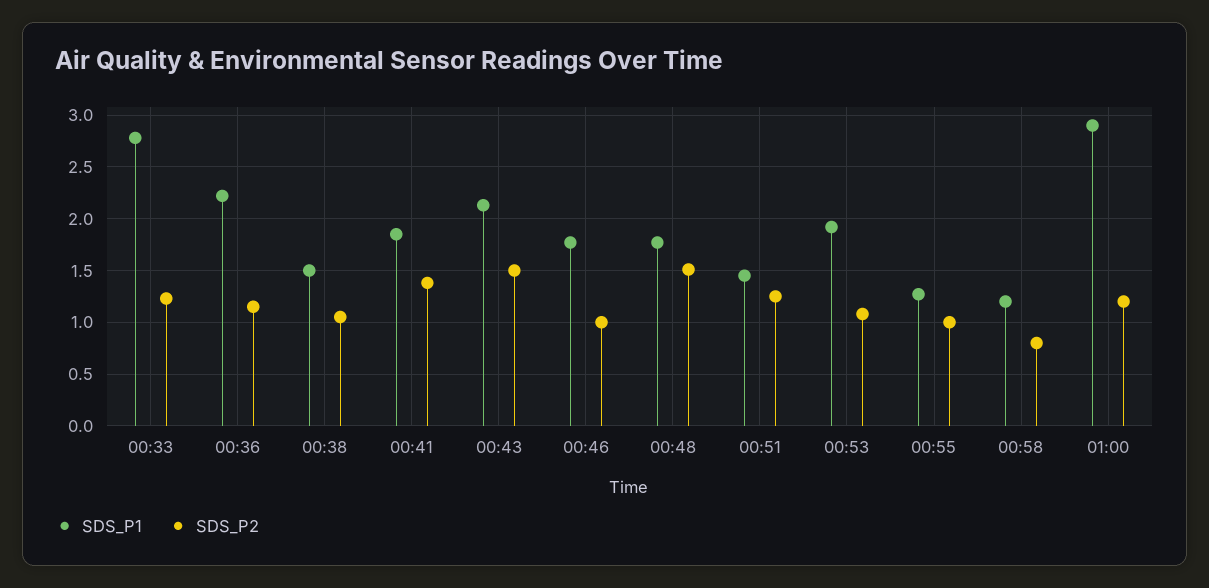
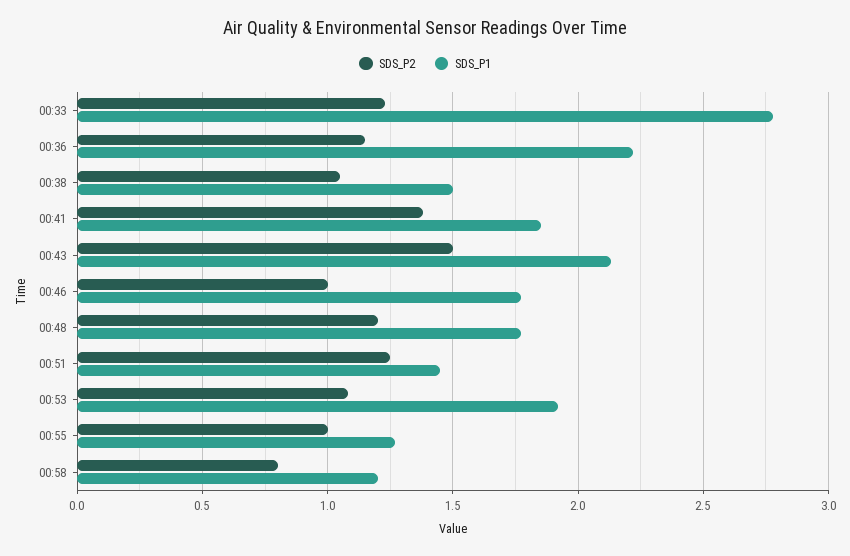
  {
    "SDS_P1": {
      "00:33": 2.8,
      "00:36": 2.2,
      "00:38": 1.5,
      "00:41": 1.85,
      "00:43": 2.15,
      "00:46": 1.75,
      "00:48": 1.75,
      "00:51": 1.45,
      "00:53": 1.9,
      "00:55": 1.25,
-     "00:58": 1.2,
+     "00:58": 1.2
-     "01:00": 2.9
    },
    "SDS_P2": {
      "00:33": 1.25,
      "00:36": 1.15,
      "00:38": 1.05,
      "00:41": 1.4,
      "00:43": 1.5,
      "00:46": 1,
-     "00:48": 1.5,
+     "00:48": 1.2,
      "00:51": 1.25,
      "00:53": 1.1,
      "00:55": 1,
-     "00:58": 0.8,
+     "00:58": 0.8
-     "01:00": 1.2
    }
  }

